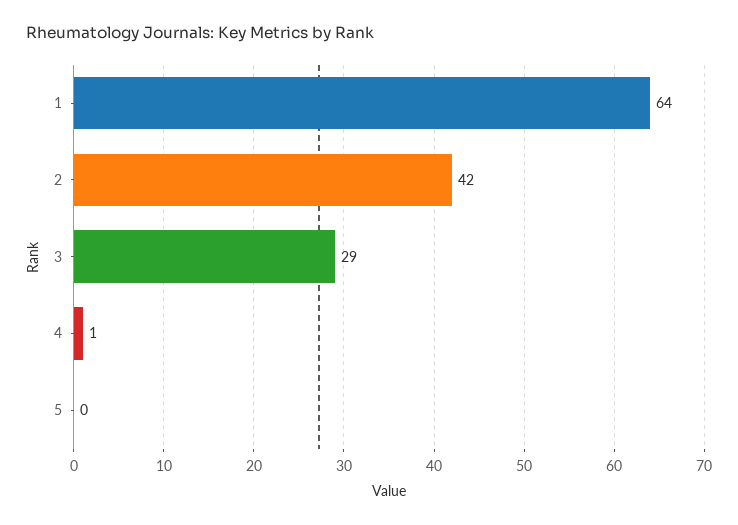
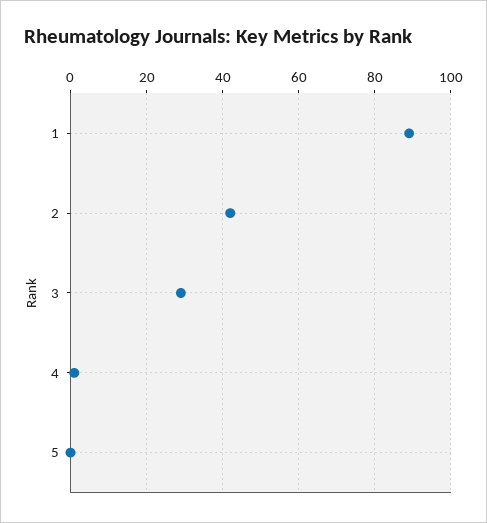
  {
-   "1": 64,
+   "1": 90,
    "2": 42,
    "3": 29,
    "4": 1,
    "5": 0
  }

